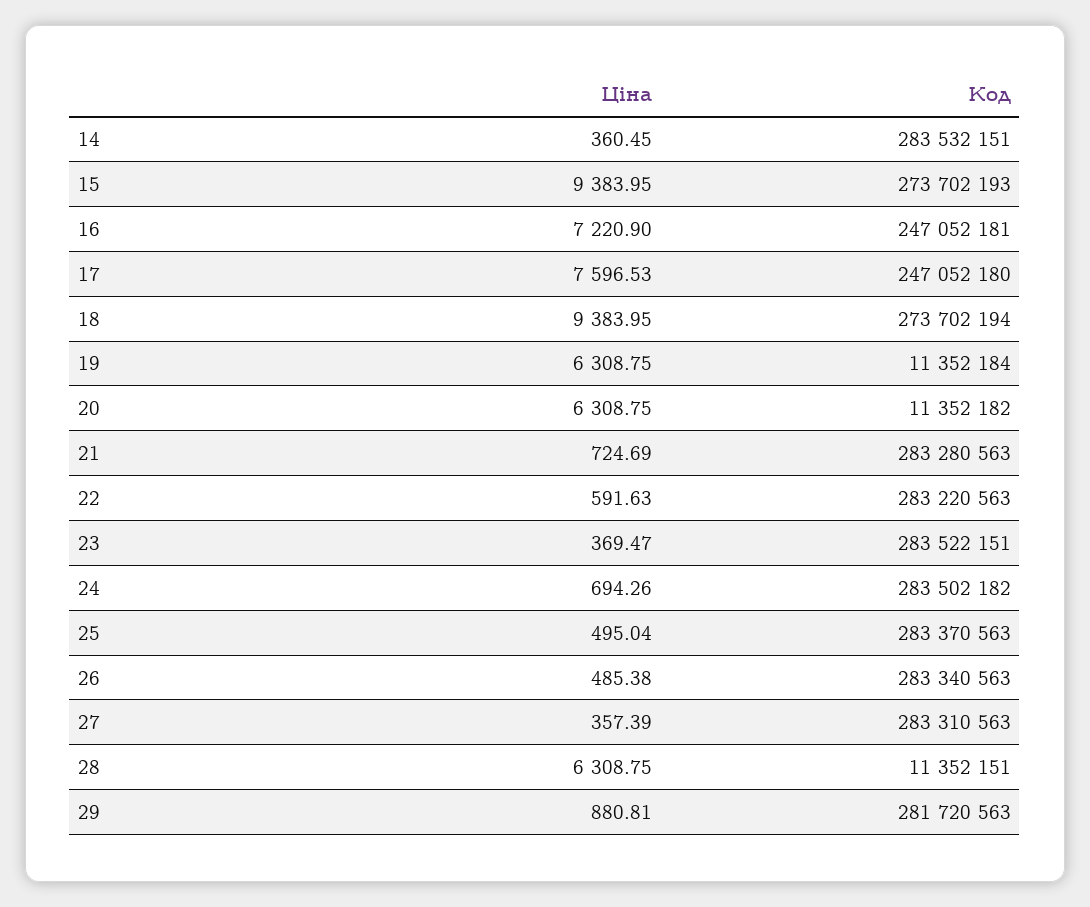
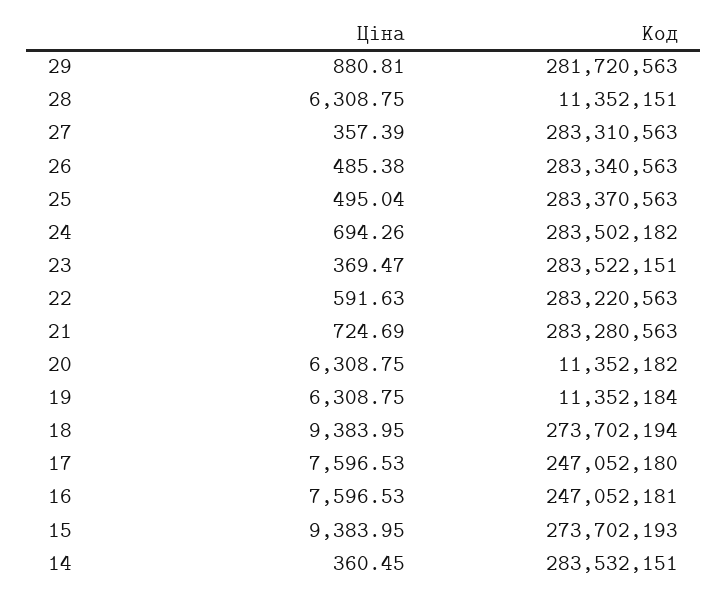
  {
    "Ціна": {
      "14": 360.45,
      "15": 9383.95,
-     "16": 7220.9,
+     "16": 7596.53,
      "17": 7596.53,
      "18": 9383.95,
      "19": 6308.75,
      "20": 6308.75,
      "21": 724.69,
      "22": 591.63,
      "23": 369.47,
      "24": 694.26,
      "25": 495.04,
      "26": 485.38,
      "27": 357.39,
      "28": 6308.75,
      "29": 880.81
    },
    "Код": {
      "14": 283532151,
      "15": 273702193,
      "16": 247052181,
      "17": 247052180,
      "18": 273702194,
      "19": 11352184,
      "20": 11352182,
      "21": 283280563,
      "22": 283220563,
      "23": 283522151,
      "24": 283502182,
      "25": 283370563,
      "26": 283340563,
      "27": 283310563,
      "28": 11352151,
      "29": 281720563
    }
  }

